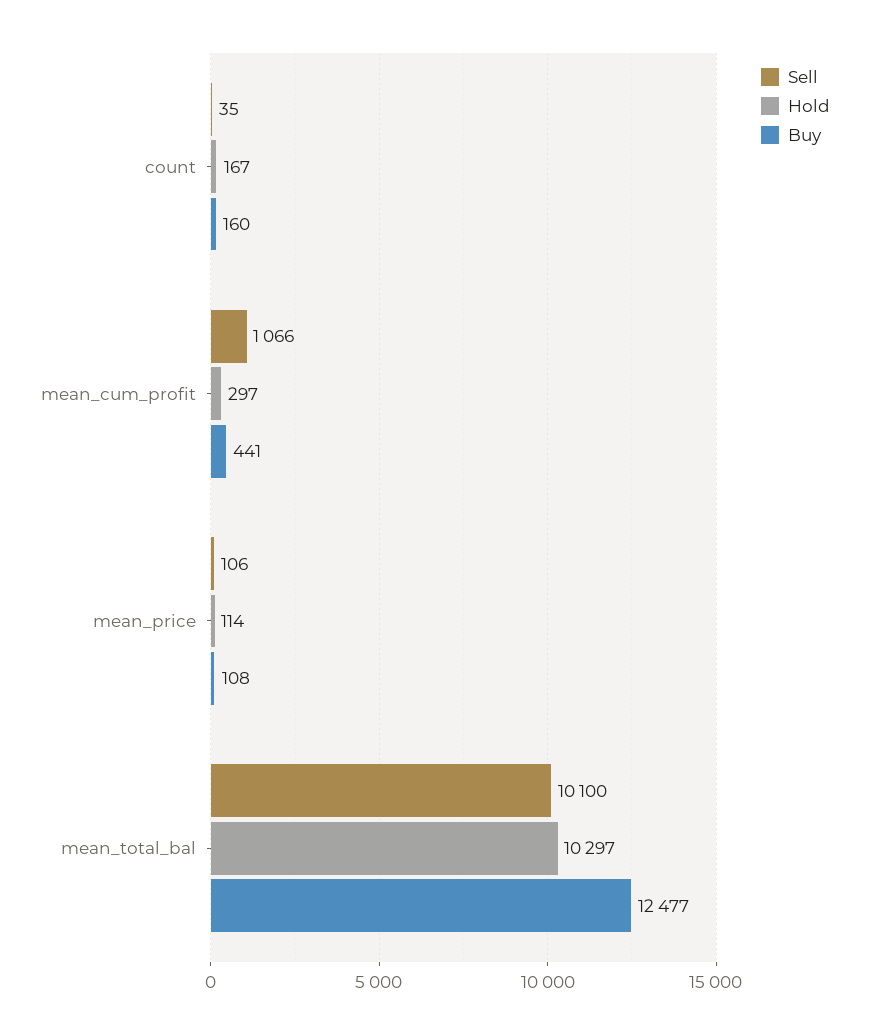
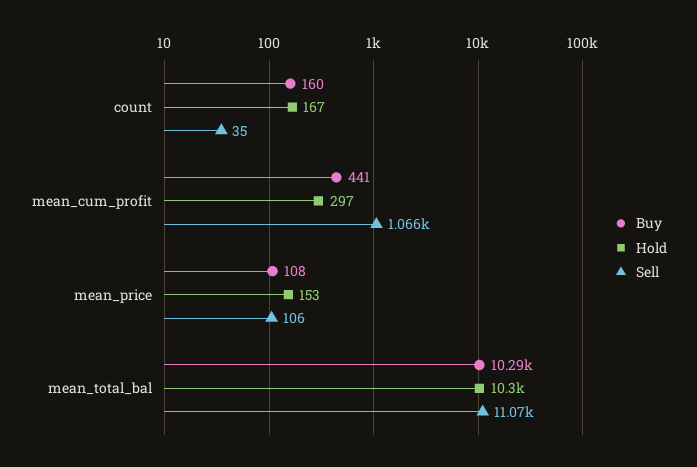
  {
    "Sell": {
      "count": 35,
      "mean_cum_profit": 1066,
      "mean_price": 106,
-     "mean_total_bal": 10100
+     "mean_total_bal": 11070
    },
    "Hold": {
      "count": 167,
      "mean_cum_profit": 297,
-     "mean_price": 114,
+     "mean_price": 153,
      "mean_total_bal": 10297
    },
    "Buy": {
      "count": 160,
      "mean_cum_profit": 441,
      "mean_price": 108,
-     "mean_total_bal": 12477
+     "mean_total_bal": 10290
    }
  }

